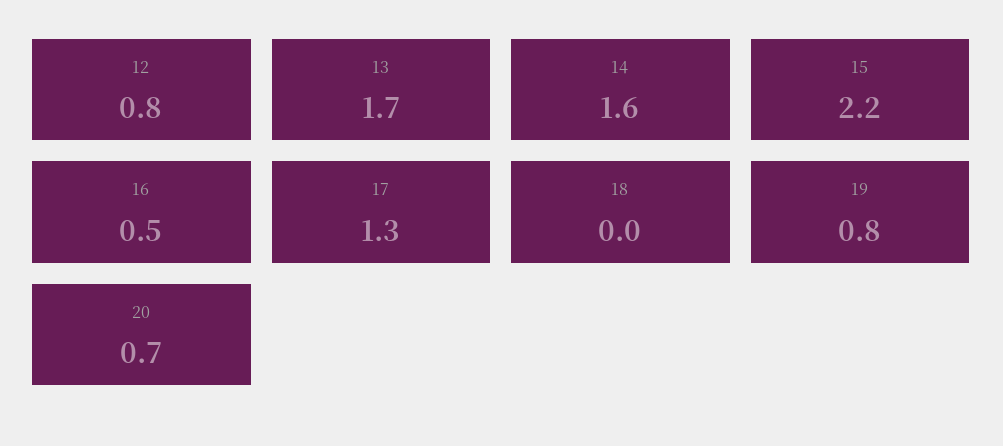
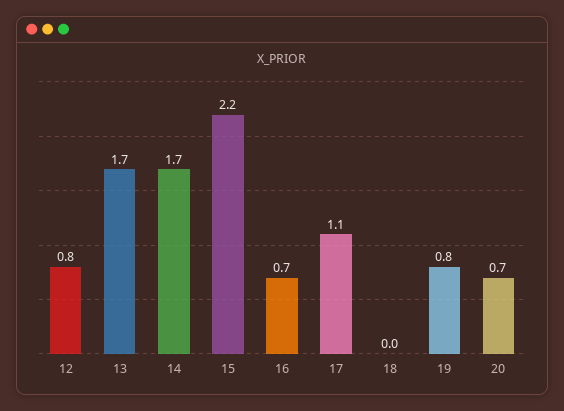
  {
    "12": 0.8,
    "13": 1.7,
-   "14": 1.6,
+   "14": 1.7,
    "15": 2.2,
-   "16": 0.5,
+   "16": 0.7,
-   "17": 1.3,
+   "17": 1.1,
    "18": 0,
    "19": 0.8,
    "20": 0.7
  }

